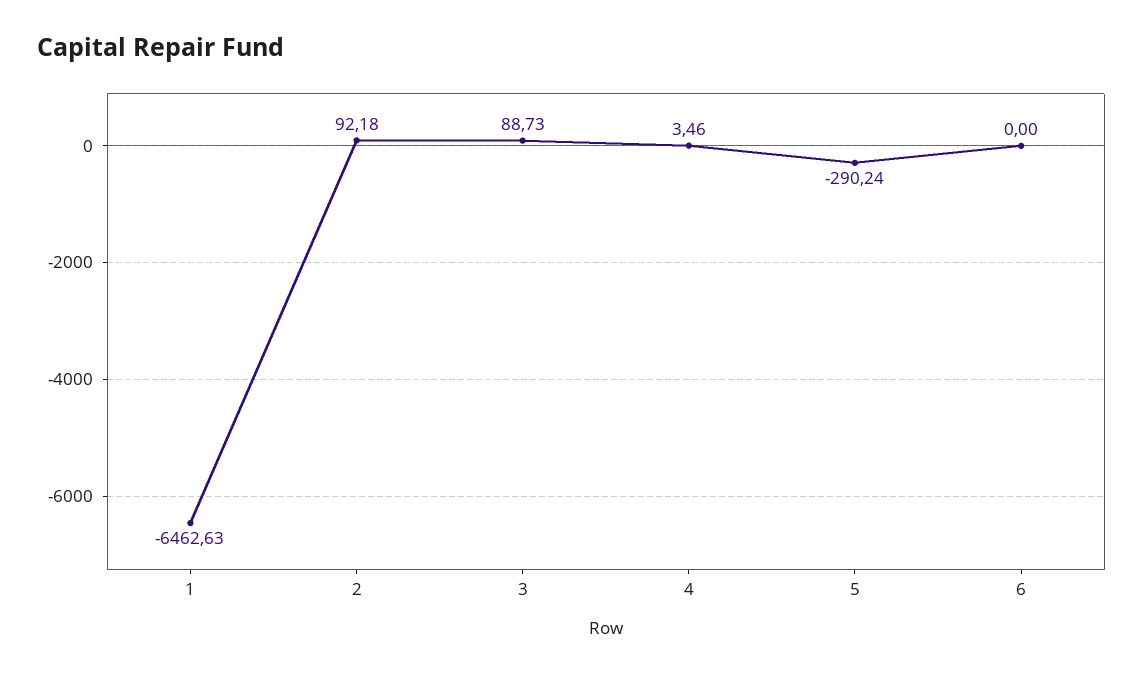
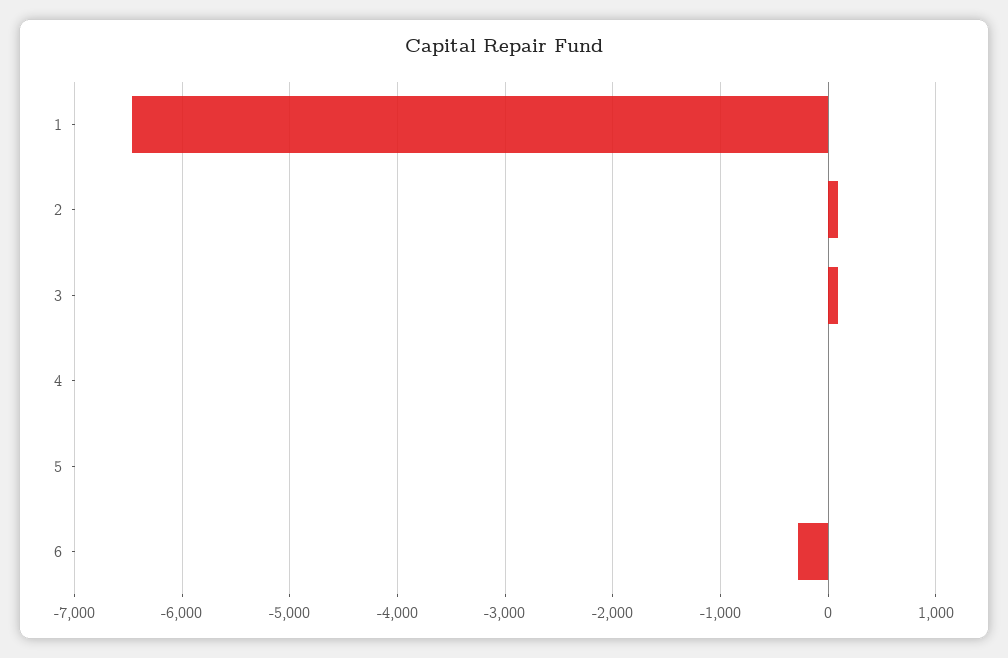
  {
    "1": -6462.63,
    "2": 92.18,
    "3": 88.73,
    "4": 3.46,
-   "5": -290.24,
+   "5": 0,
-   "6": 0
+   "6": -300
  }

